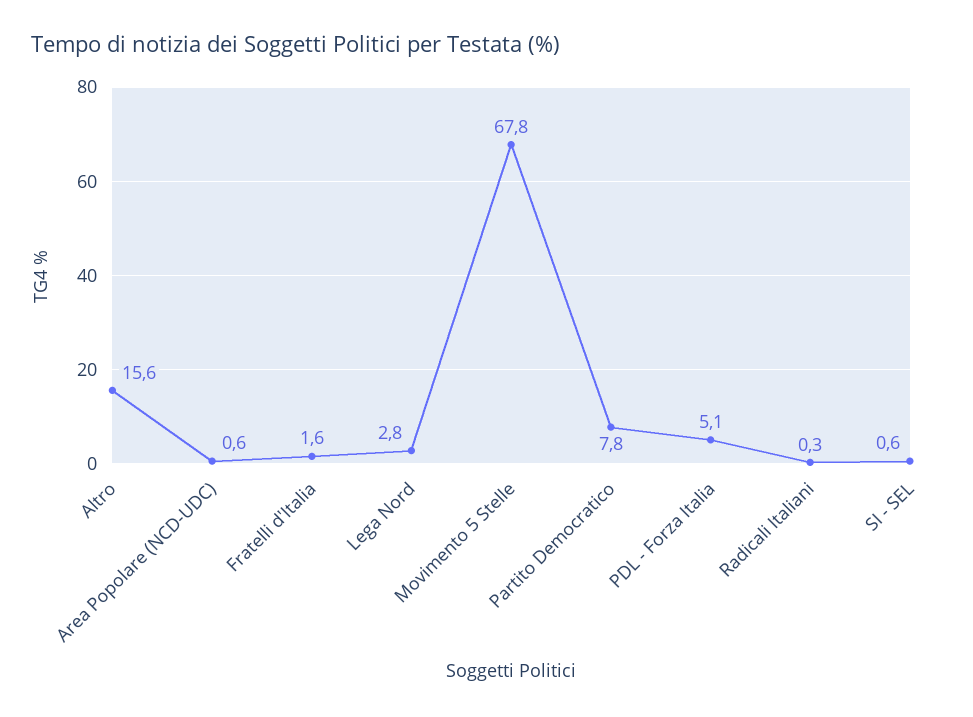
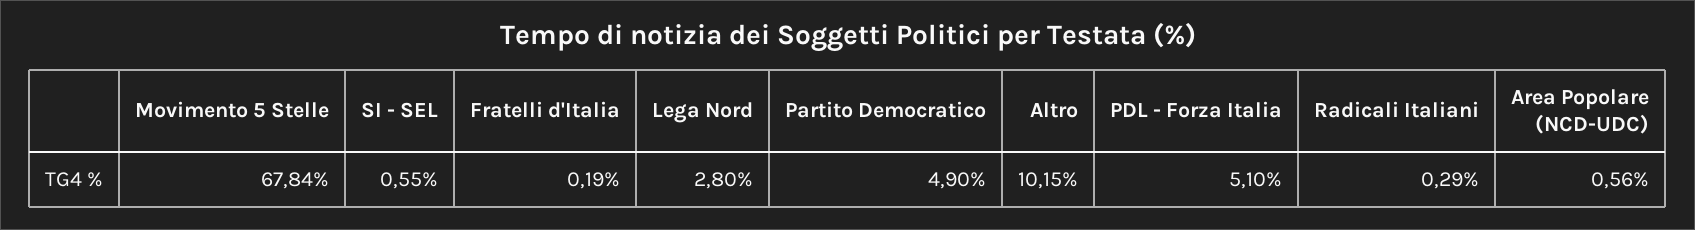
  {
-   "Altro": 15.6,
+   "Altro": 10.15,
    "Area Popolare (NCD-UDC)": 0.56,
-   "Fratelli d'Italia": 1.6,
+   "Fratelli d'Italia": 0.19,
    "Lega Nord": 2.8,
    "Movimento 5 Stelle": 67.84,
-   "Partito Democratico": 7.8,
+   "Partito Democratico": 4.9,
    "PDL - Forza Italia": 5.1,
    "Radicali Italiani": 0.29,
    "SI - SEL": 0.55
  }

